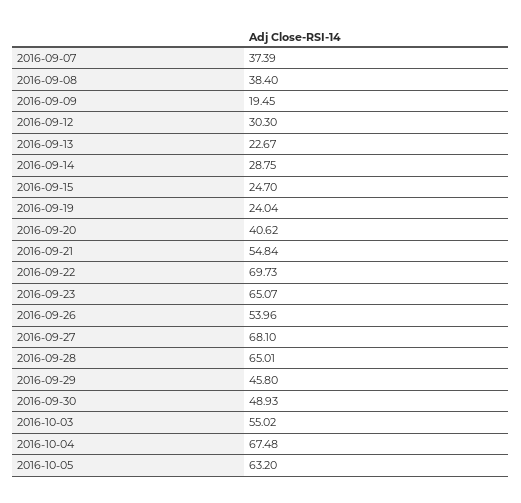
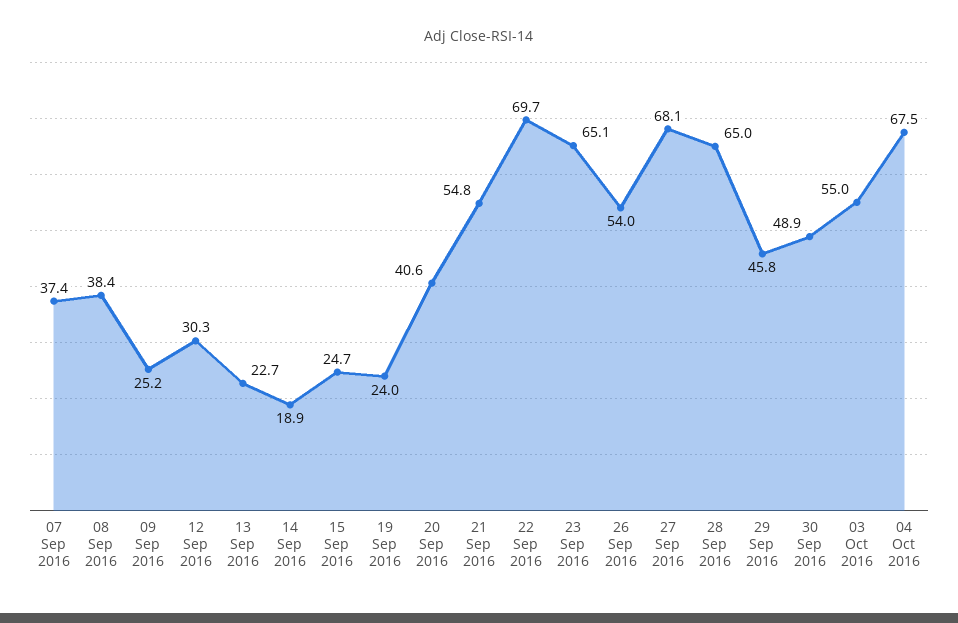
  {
    "2016-09-07": 37.39,
    "2016-09-08": 38.4,
-   "2016-09-09": 19.45,
+   "2016-09-09": 25.2,
    "2016-09-12": 30.3,
    "2016-09-13": 22.67,
-   "2016-09-14": 28.75,
+   "2016-09-14": 18.9,
    "2016-09-15": 24.7,
    "2016-09-19": 24.04,
    "2016-09-20": 40.62,
    "2016-09-21": 54.84,
    "2016-09-22": 69.73,
    "2016-09-23": 65.07,
    "2016-09-26": 53.96,
    "2016-09-27": 68.1,
    "2016-09-28": 65.01,
    "2016-09-29": 45.8,
    "2016-09-30": 48.93,
    "2016-10-03": 55.02,
-   "2016-10-04": 67.48,
+   "2016-10-04": 67.48
-   "2016-10-05": 63.2
  }

